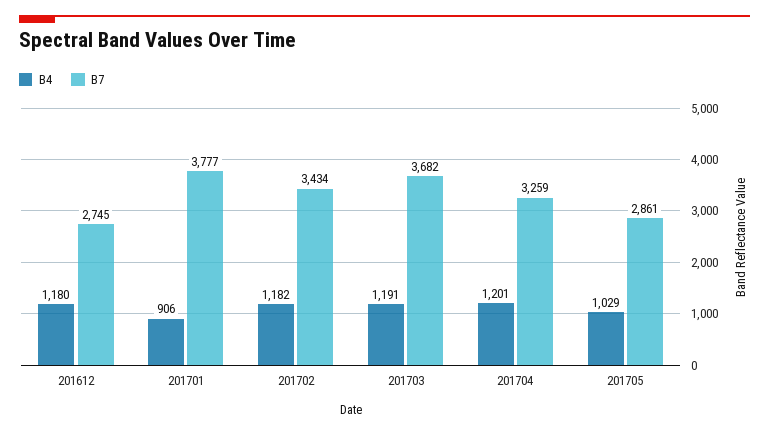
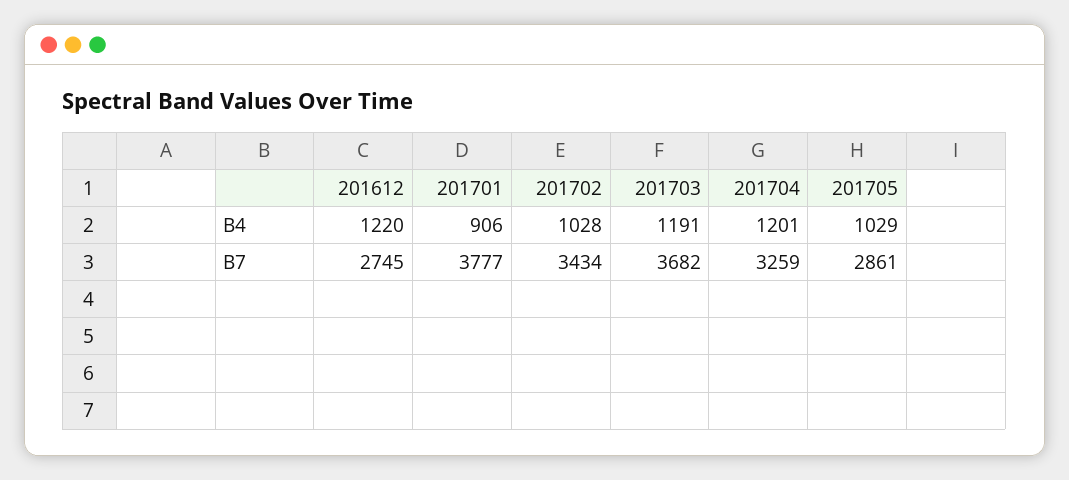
  {
    "B4": {
-     "201612": 1180,
+     "201612": 1220,
      "201701": 906,
-     "201702": 1182,
+     "201702": 1028,
      "201703": 1191,
      "201704": 1201,
      "201705": 1029
    },
    "B7": {
      "201612": 2745,
      "201701": 3777,
      "201702": 3434,
      "201703": 3682,
      "201704": 3259,
      "201705": 2861
    }
  }

